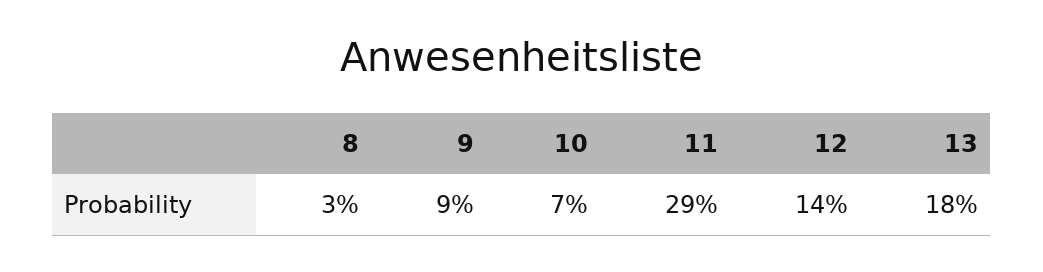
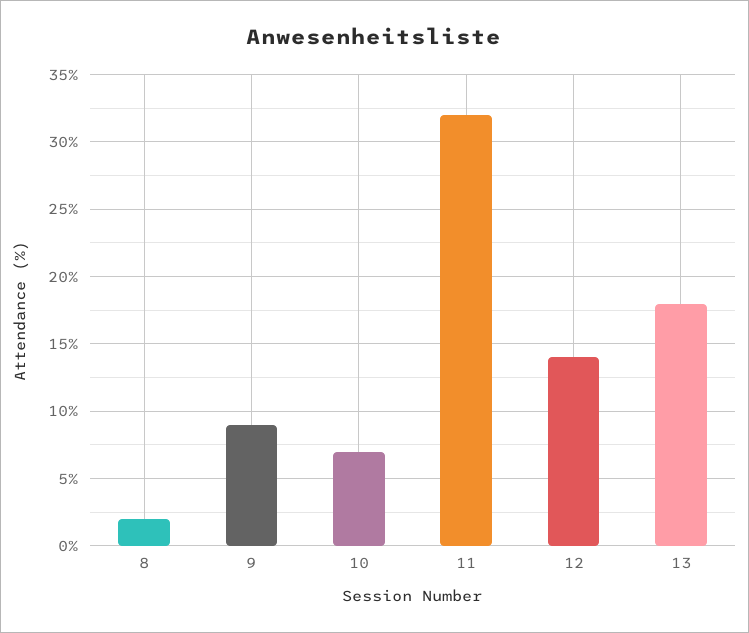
  {
-   "8": 3,
+   "8": 2,
    "9": 9,
    "10": 7,
-   "11": 29,
+   "11": 32,
    "12": 14,
    "13": 18
  }

